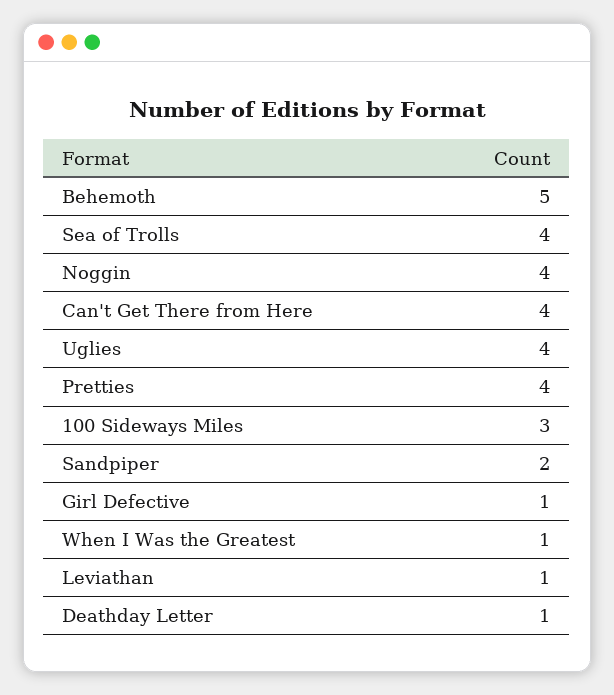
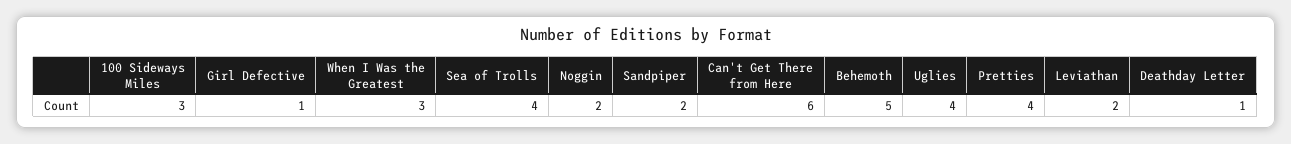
  {
    "Behemoth": 5,
    "Sea of Trolls": 4,
-   "Noggin": 4,
+   "Noggin": 2,
-   "Can't Get There from Here": 4,
+   "Can't Get There from Here": 6,
    "Uglies": 4,
    "Pretties": 4,
    "100 Sideways Miles": 3,
    "Sandpiper": 2,
    "Girl Defective": 1,
-   "When I Was the Greatest": 1,
+   "When I Was the Greatest": 3,
-   "Leviathan": 1,
+   "Leviathan": 2,
    "Deathday Letter": 1
  }

